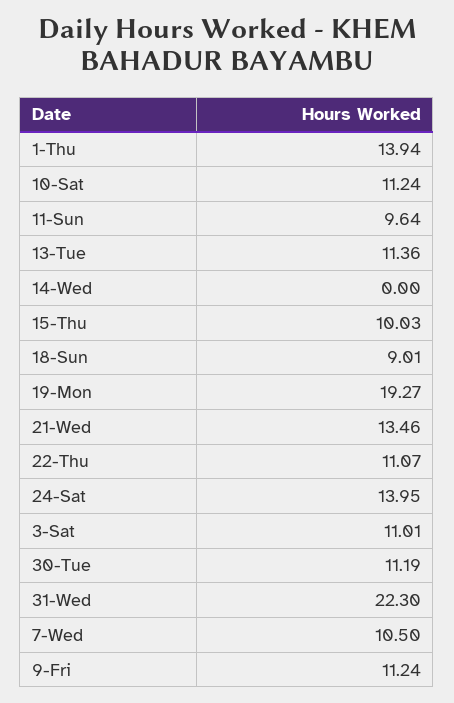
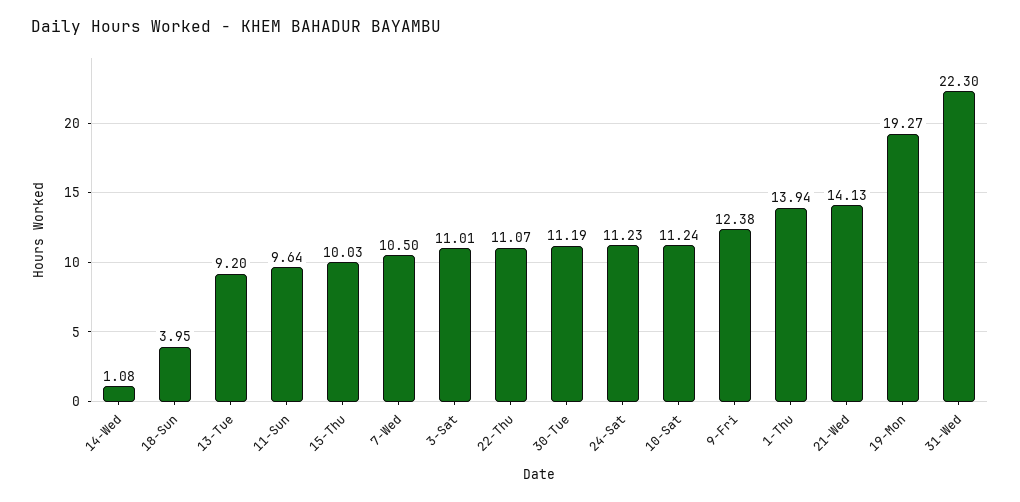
  {
    "1-Thu": 13.94,
    "10-Sat": 11.24,
    "11-Sun": 9.64,
-   "13-Tue": 11.36,
+   "13-Tue": 9.2,
-   "14-Wed": 0,
+   "14-Wed": 1.08,
    "15-Thu": 10.03,
-   "18-Sun": 9.01,
+   "18-Sun": 3.95,
    "19-Mon": 19.27,
-   "21-Wed": 13.46,
+   "21-Wed": 14.13,
    "22-Thu": 11.07,
-   "24-Sat": 13.95,
+   "24-Sat": 11.23,
    "3-Sat": 11.01,
    "30-Tue": 11.19,
    "31-Wed": 22.3,
    "7-Wed": 10.5,
-   "9-Fri": 11.24
+   "9-Fri": 12.38
  }

